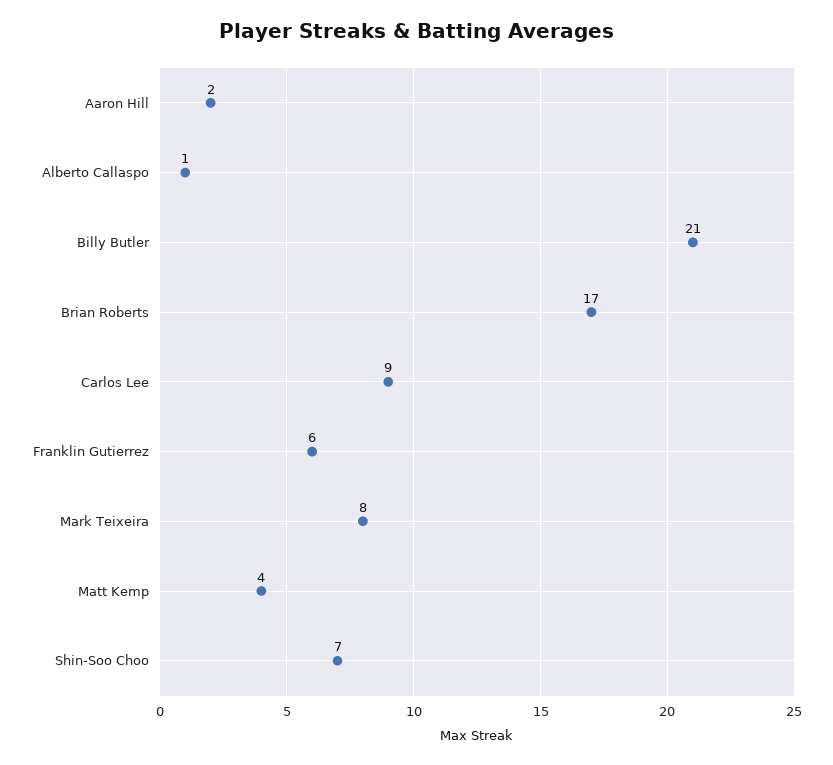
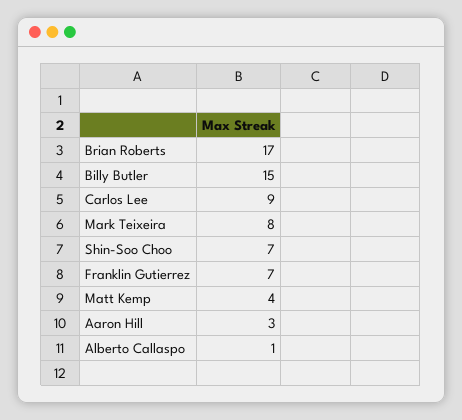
  {
-   "Aaron Hill": 2,
+   "Aaron Hill": 3,
    "Alberto Callaspo": 1,
-   "Billy Butler": 21,
+   "Billy Butler": 15,
    "Brian Roberts": 17,
    "Carlos Lee": 9,
-   "Franklin Gutierrez": 6,
+   "Franklin Gutierrez": 7,
    "Mark Teixeira": 8,
    "Matt Kemp": 4,
    "Shin-Soo Choo": 7
  }

